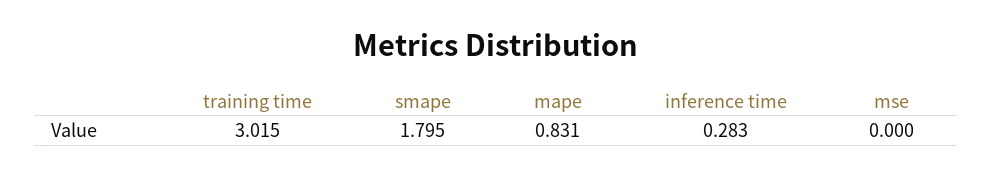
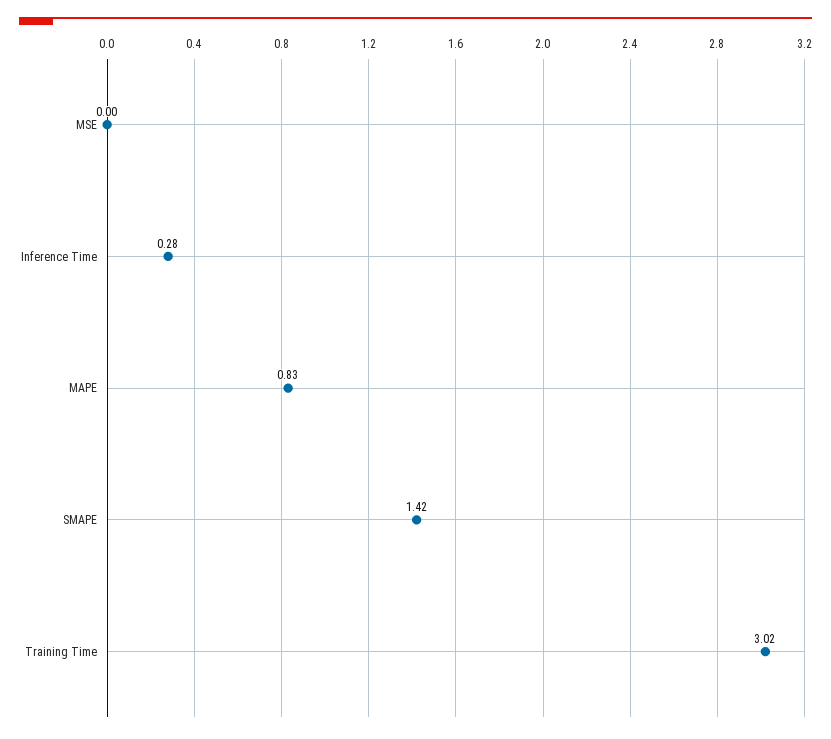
  {
    "training time": 3.015,
-   "smape": 1.795,
+   "smape": 1.42,
    "mape": 0.831,
    "inference time": 0.283,
    "mse": 0
  }

